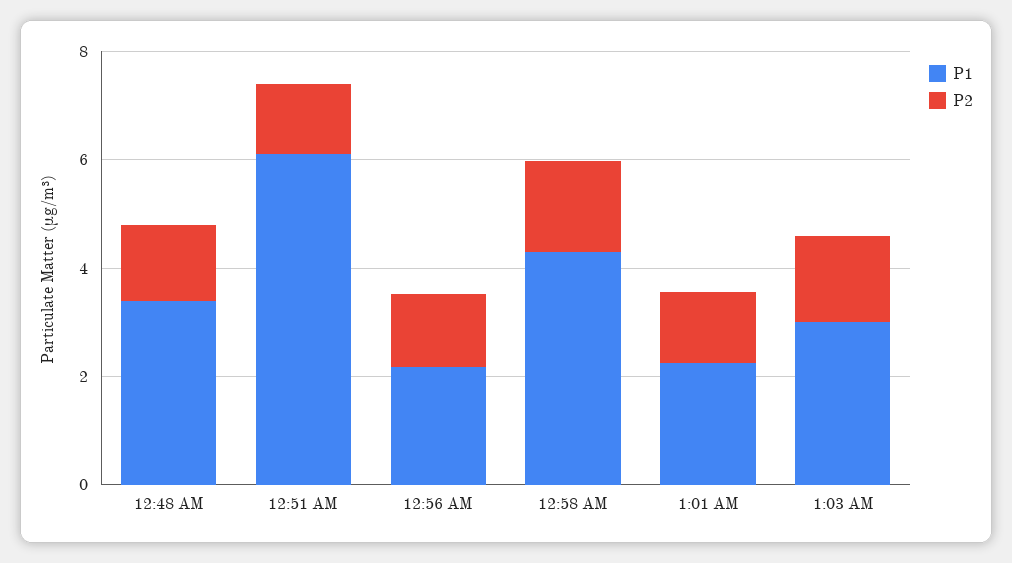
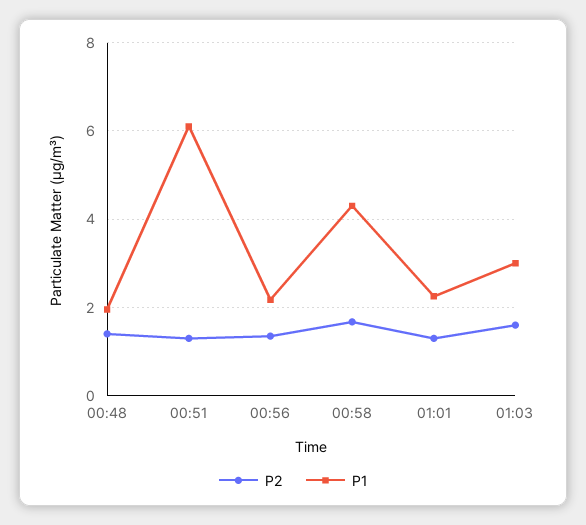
  {
    "P1": {
-     "12:48 AM": 3.5,
+     "12:48 AM": 2,
      "12:51 AM": 6.2,
      "12:56 AM": 2.2,
      "12:58 AM": 4.4,
      "1:01 AM": 2.2,
      "1:03 AM": 3
    },
    "P2": {
      "12:48 AM": 1.4,
      "12:51 AM": 1.4,
      "12:56 AM": 1.4,
      "12:58 AM": 1.6,
      "1:01 AM": 1.4,
      "1:03 AM": 1.6
    }
  }

